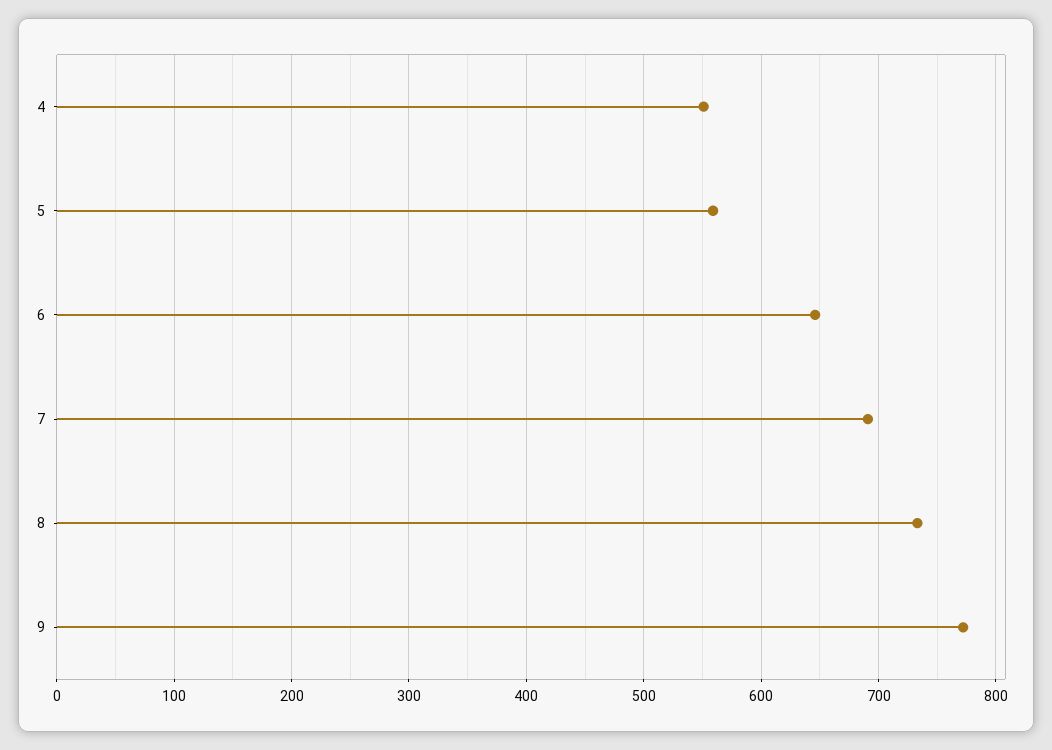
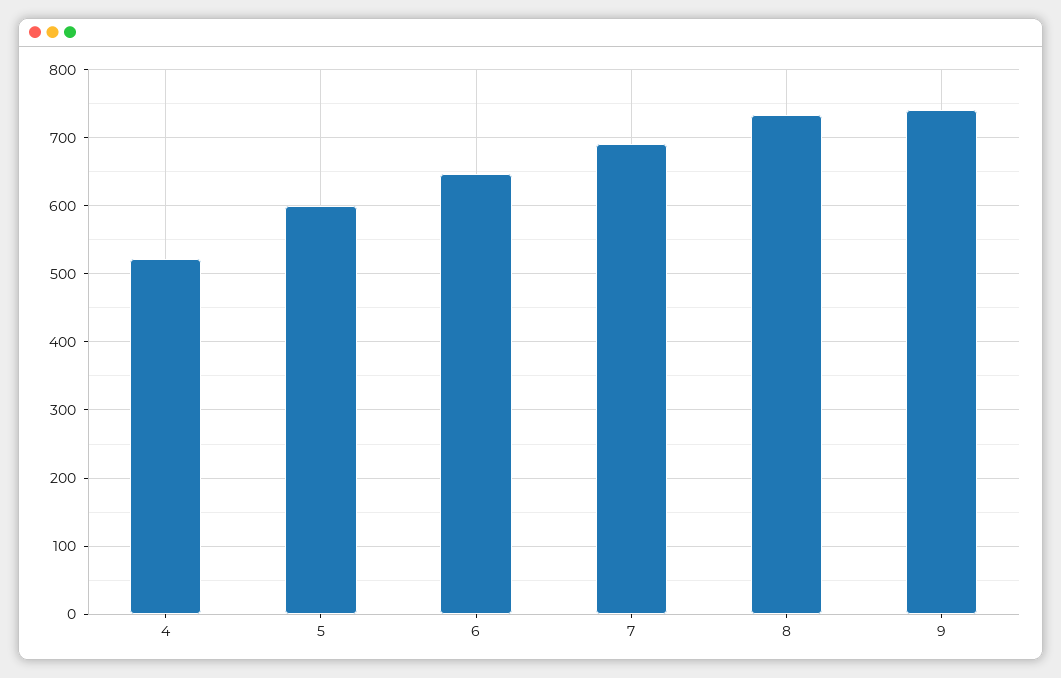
  {
-   "4": 550,
+   "4": 520,
-   "5": 560,
+   "5": 600,
    "6": 650,
    "7": 690,
    "8": 730,
-   "9": 770
+   "9": 740
  }

